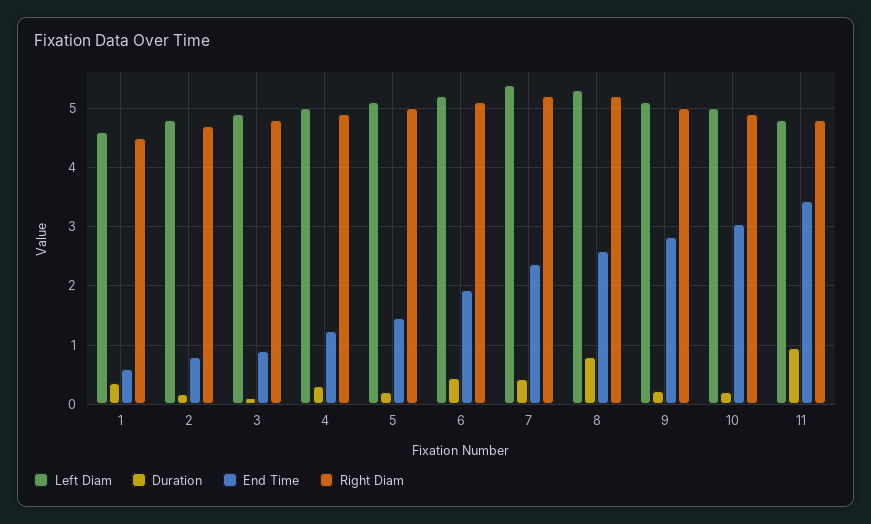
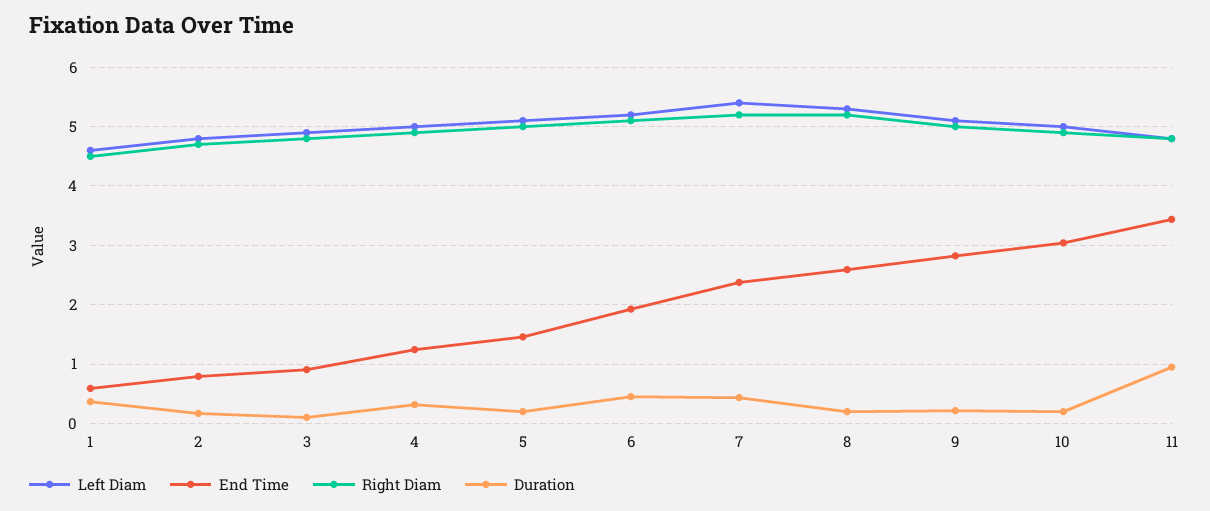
  {
    "Left Diam": {
      "1": 4.6,
      "2": 4.8,
      "3": 5,
      "4": 5,
      "5": 5.2,
      "6": 5.2,
      "7": 5.4,
      "8": 5.4,
      "9": 5.2,
      "10": 5,
      "11": 4.8
    },
    "Duration": {
      "1": 0.4,
      "2": 0.2,
      "3": 0.2,
      "4": 0.4,
      "5": 0.2,
      "6": 0.4,
      "7": 0.4,
-     "8": 0.8,
+     "8": 0.2,
      "9": 0.2,
      "10": 0.2,
      "11": 1
    },
    "End Time": {
      "1": 0.6,
      "2": 0.8,
      "3": 1,
      "4": 1.2,
      "5": 1.4,
      "6": 2,
      "7": 2.4,
      "8": 2.6,
      "9": 2.8,
      "10": 3,
      "11": 3.4
    },
    "Right Diam": {
      "1": 4.6,
      "2": 4.8,
      "3": 4.8,
      "4": 5,
      "5": 5,
      "6": 5.2,
      "7": 5.2,
      "8": 5.2,
      "9": 5,
      "10": 5,
      "11": 4.8
    }
  }

